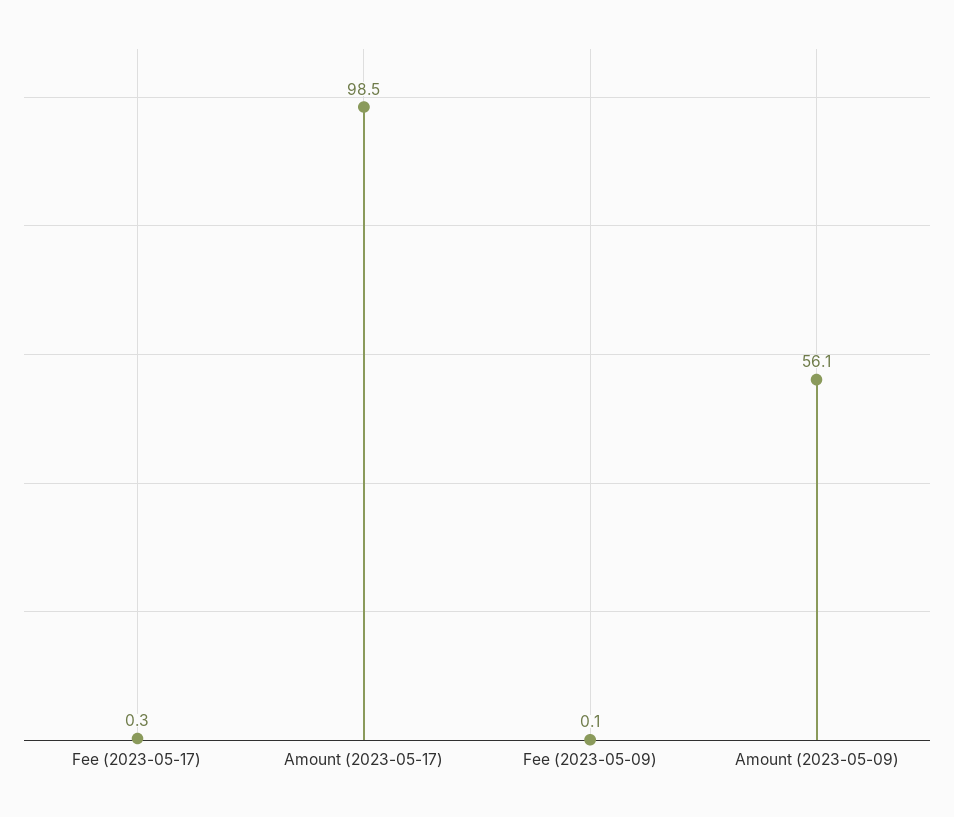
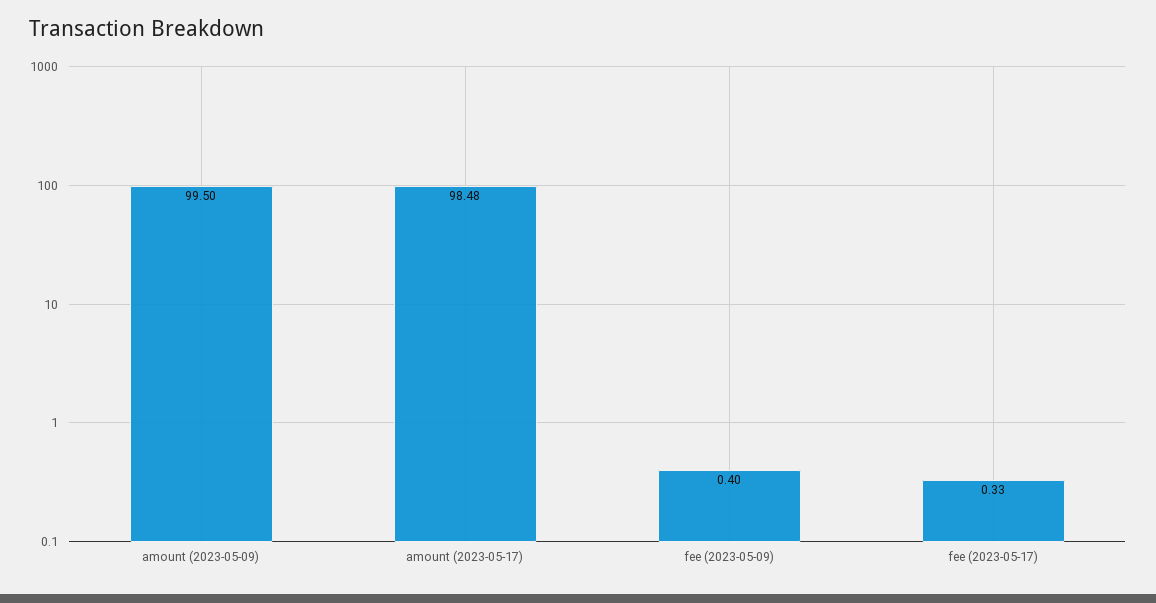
  {
    "Fee (2023-05-17)": 0.33,
    "Amount (2023-05-17)": 98.48,
-   "Fee (2023-05-09)": 0.1,
+   "Fee (2023-05-09)": 0.4,
-   "Amount (2023-05-09)": 56.1
+   "Amount (2023-05-09)": 99.5
  }

